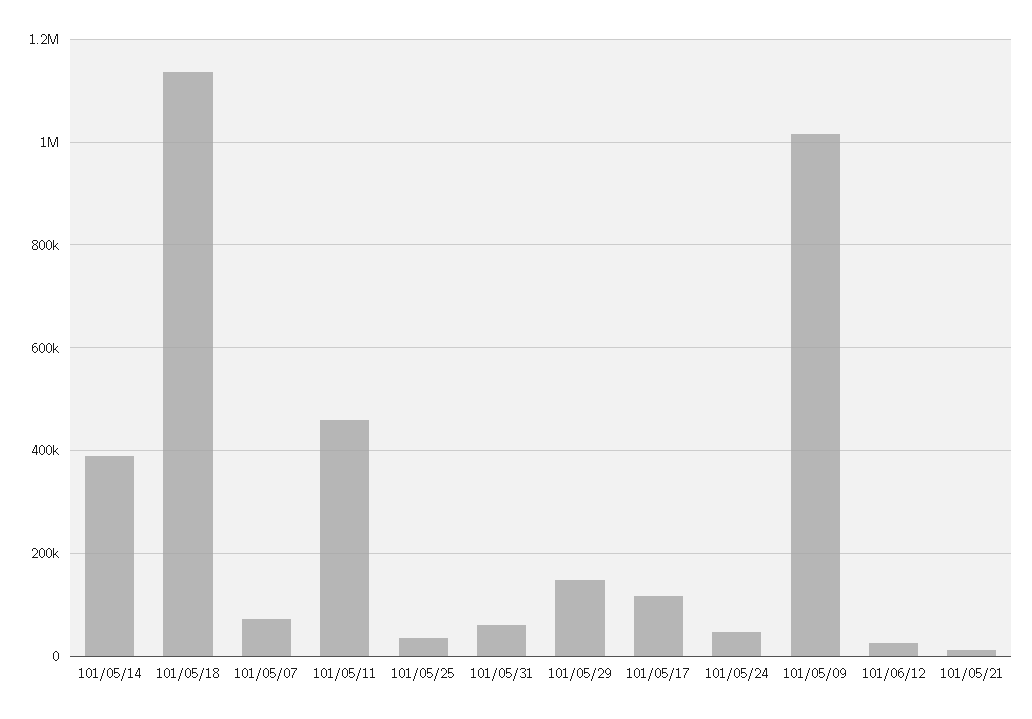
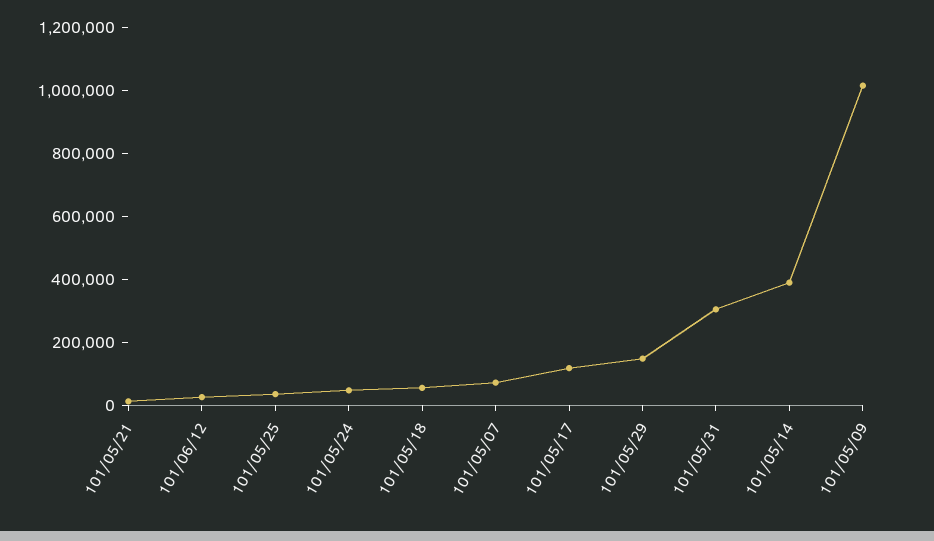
  {
    "101/05/14": 400000,
-   "101/05/18": 1140000,
+   "101/05/18": 50000,
    "101/05/07": 80000,
-   "101/05/11": 460000,
    "101/05/25": 40000,
-   "101/05/31": 60000,
+   "101/05/31": 300000,
    "101/05/29": 140000,
    "101/05/17": 120000,
    "101/05/24": 40000,
    "101/05/09": 1020000,
    "101/06/12": 20000,
    "101/05/21": 20000
  }

